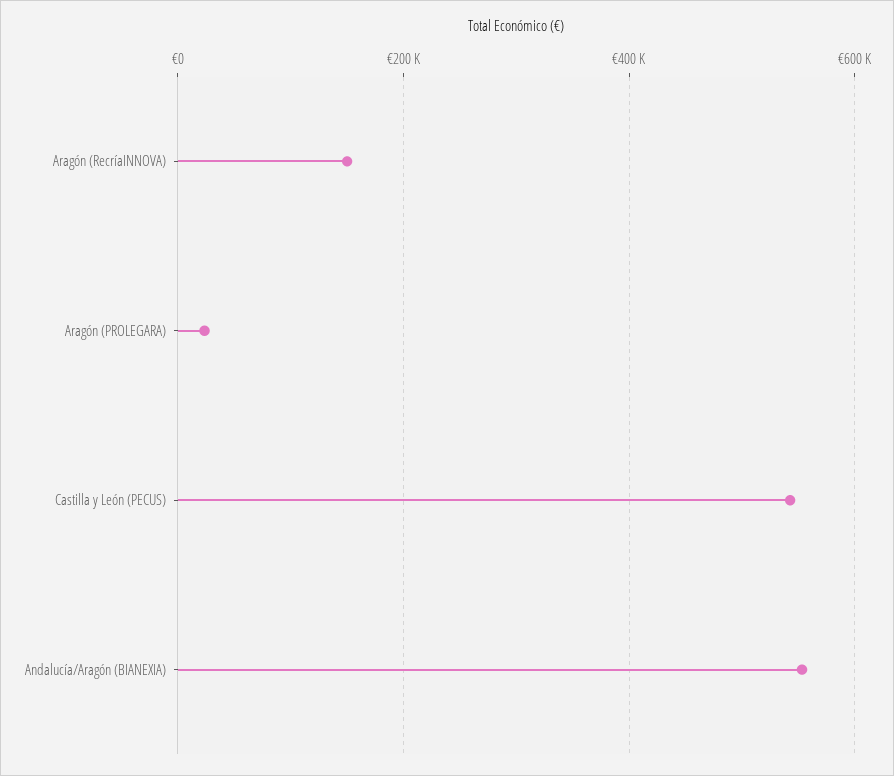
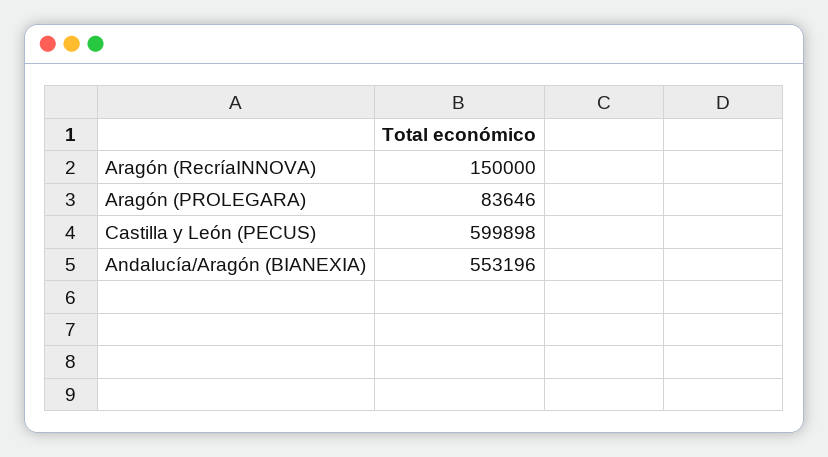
  {
    "Aragón (RecríaINNOVA)": 150000,
-   "Aragón (PROLEGARA)": 20000,
+   "Aragón (PROLEGARA)": 83646,
-   "Castilla y León (PECUS)": 540000,
+   "Castilla y León (PECUS)": 599898,
    "Andalucía/Aragón (BIANEXIA)": 553196
  }

